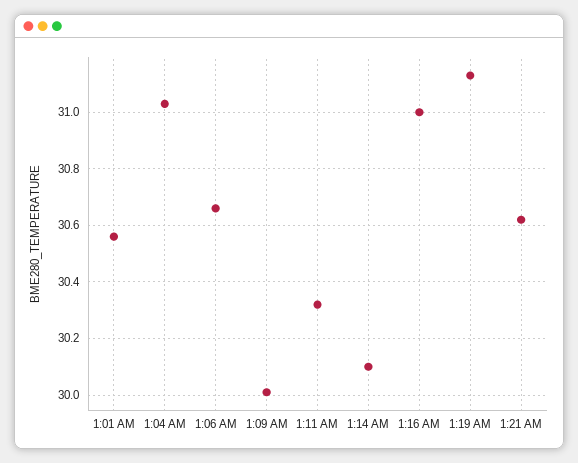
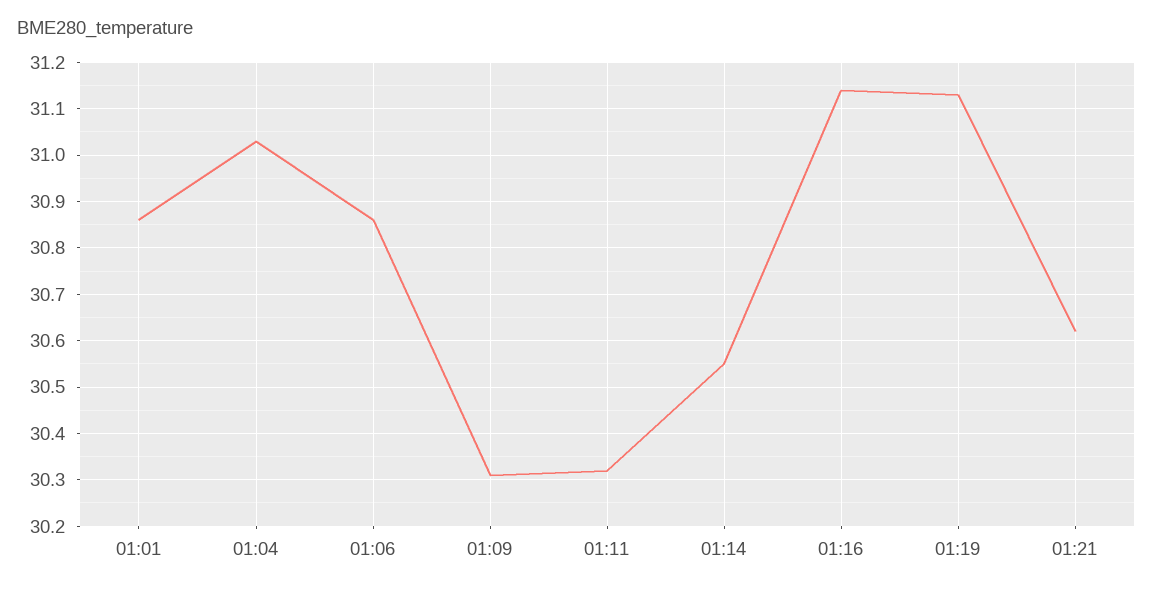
  {
-   "1:01 AM": 30.55,
+   "1:01 AM": 30.85,
    "1:04 AM": 31.05,
-   "1:06 AM": 30.65,
+   "1:06 AM": 30.85,
-   "1:09 AM": 30,
+   "1:09 AM": 30.3,
    "1:11 AM": 30.3,
-   "1:14 AM": 30.1,
+   "1:14 AM": 30.55,
-   "1:16 AM": 31,
+   "1:16 AM": 31.15,
    "1:19 AM": 31.15,
    "1:21 AM": 30.6
  }

